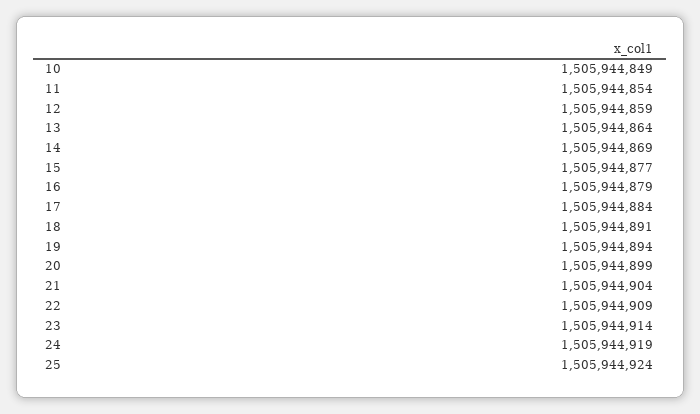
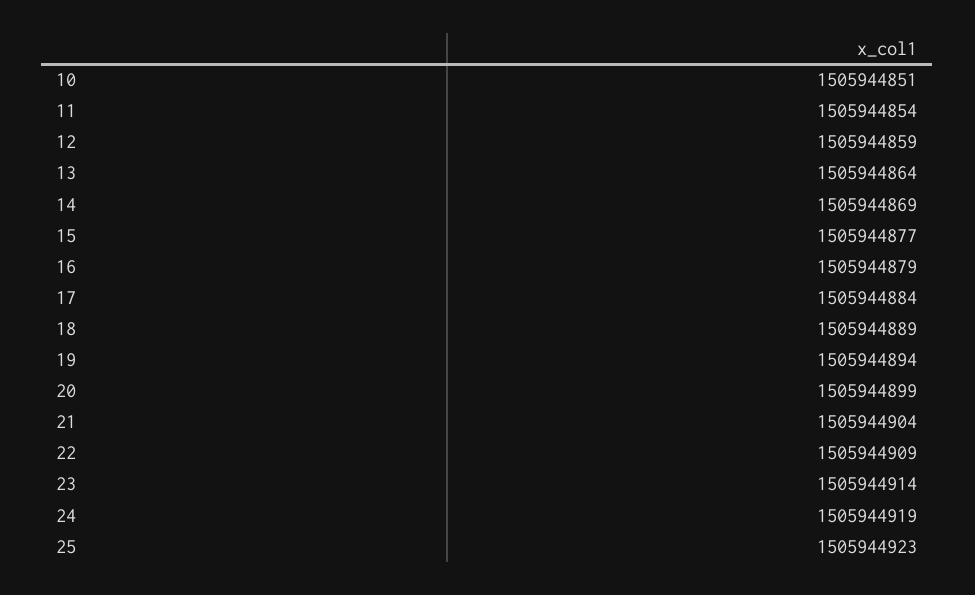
  {
-   "10": 1505944849,
+   "10": 1505944851,
    "11": 1505944854,
    "12": 1505944859,
    "13": 1505944864,
    "14": 1505944869,
    "15": 1505944877,
    "16": 1505944879,
    "17": 1505944884,
-   "18": 1505944891,
+   "18": 1505944889,
    "19": 1505944894,
    "20": 1505944899,
    "21": 1505944904,
    "22": 1505944909,
    "23": 1505944914,
    "24": 1505944919,
-   "25": 1505944924
+   "25": 1505944923
  }

